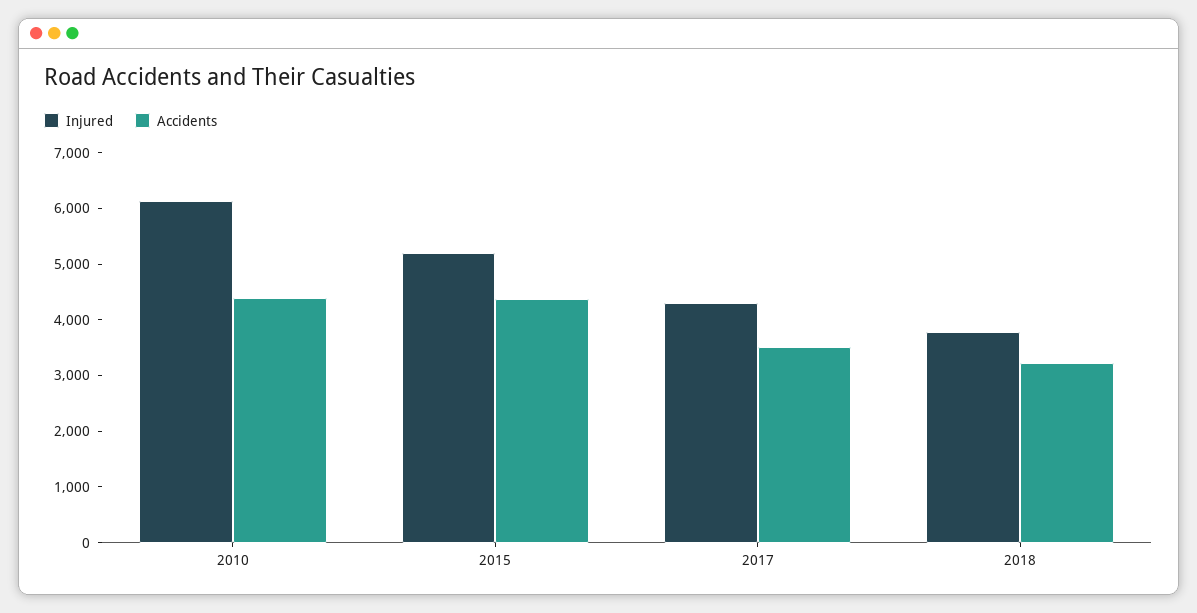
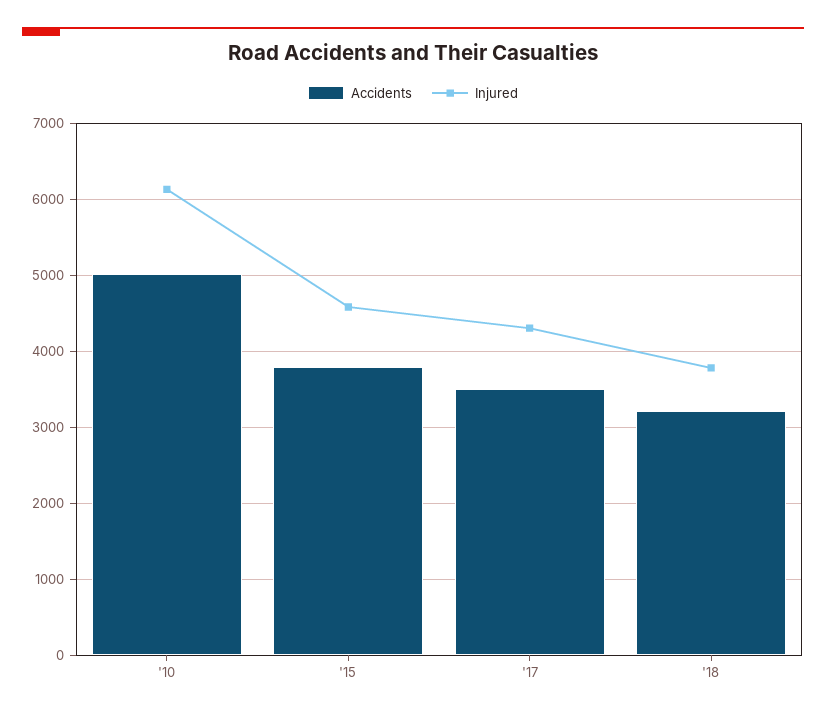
  {
    "Injured": {
      "2010": 6100,
-     "2015": 5200,
+     "2015": 4600,
      "2017": 4300,
      "2018": 3800
    },
    "Accidents": {
-     "2010": 4400,
+     "2010": 5000,
-     "2015": 4400,
+     "2015": 3800,
      "2017": 3500,
      "2018": 3200
    }
  }

